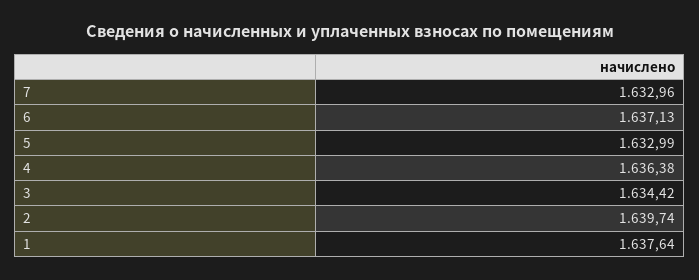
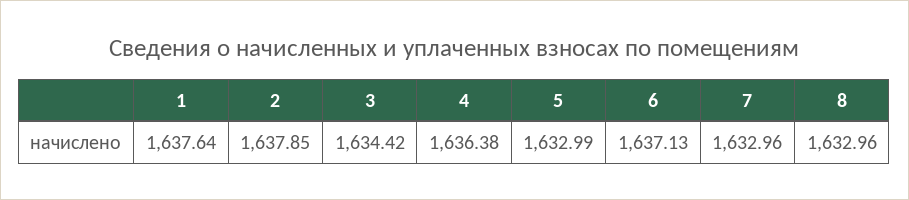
  {
    "7": 1632.96,
    "6": 1637.13,
    "5": 1632.99,
    "4": 1636.38,
    "3": 1634.42,
-   "2": 1639.74,
+   "2": 1637.85,
-   "1": 1637.64
+   "1": 1637.64,
+   "8": 1632.96
  }

